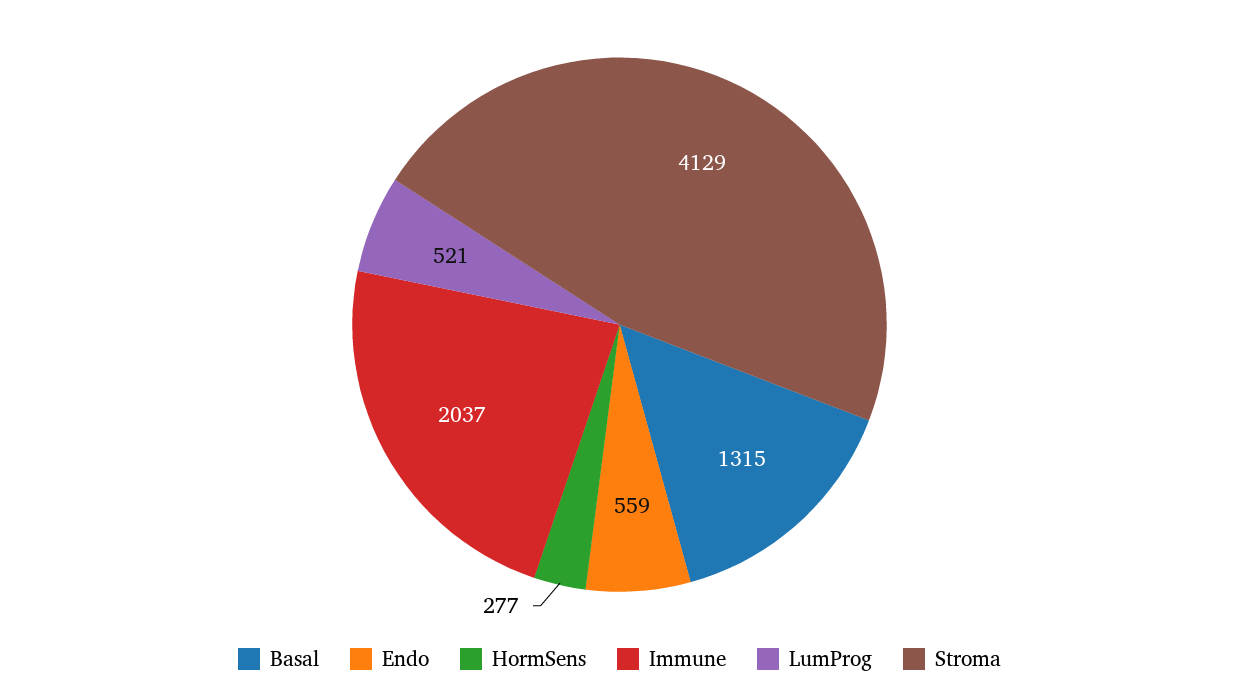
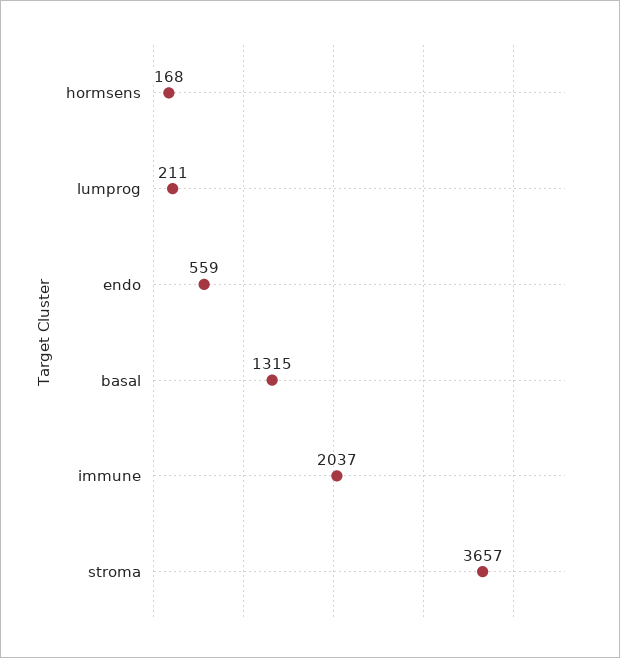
  {
    "Basal": 1315,
    "Endo": 559,
-   "HormSens": 277,
+   "HormSens": 168,
    "Immune": 2037,
-   "LumProg": 521,
+   "LumProg": 211,
-   "Stroma": 4129
+   "Stroma": 3657
  }

